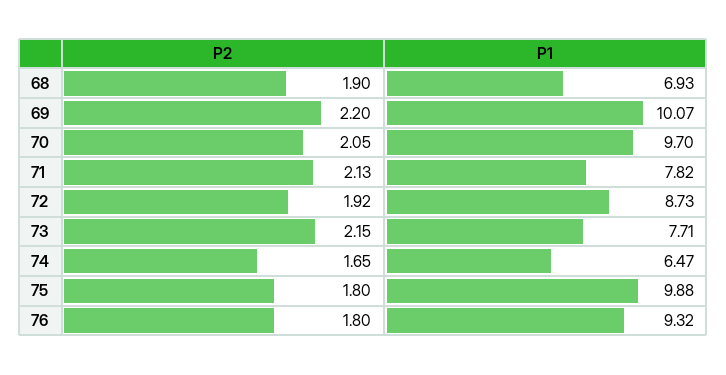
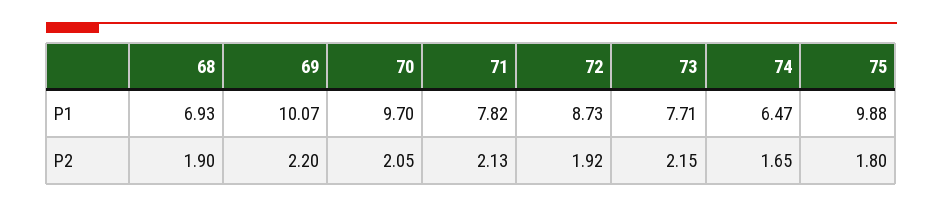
  {
    "P2": {
      "68": 1.9,
      "69": 2.2,
      "70": 2.05,
      "71": 2.13,
      "72": 1.92,
      "73": 2.15,
      "74": 1.65,
-     "75": 1.8,
+     "75": 1.8
-     "76": 1.8
    },
    "P1": {
      "68": 6.93,
      "69": 10.07,
      "70": 9.7,
      "71": 7.82,
      "72": 8.73,
      "73": 7.71,
      "74": 6.47,
-     "75": 9.88,
+     "75": 9.88
-     "76": 9.32
    }
  }

